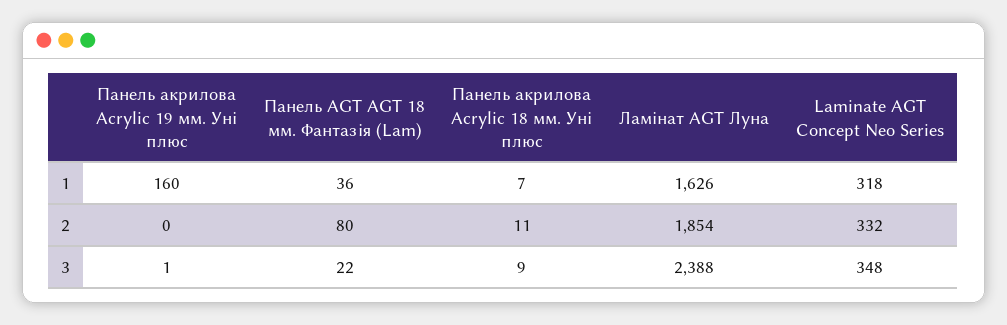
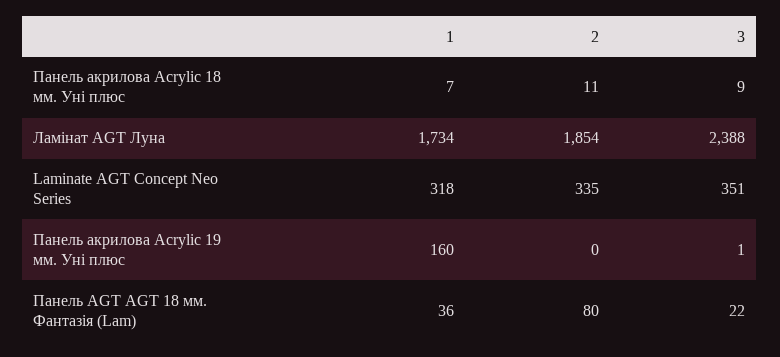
  {
    "Панель акрилова Acrylic 19 мм. Уні плюс": {
      "1": 160,
      "2": 0,
      "3": 1
    },
    "Панель AGT AGT 18 мм. Фантазія (Lam)": {
      "1": 36,
      "2": 80,
      "3": 22
    },
    "Панель акрилова Acrylic 18 мм. Уні плюс": {
      "1": 7,
      "2": 11,
      "3": 9
    },
    "Ламінат AGT Луна": {
-     "1": 1626,
+     "1": 1734,
      "2": 1854,
      "3": 2388
    },
    "Laminate AGT Concept Neo Series": {
      "1": 318,
-     "2": 332,
+     "2": 335,
-     "3": 348
+     "3": 351
    }
  }

